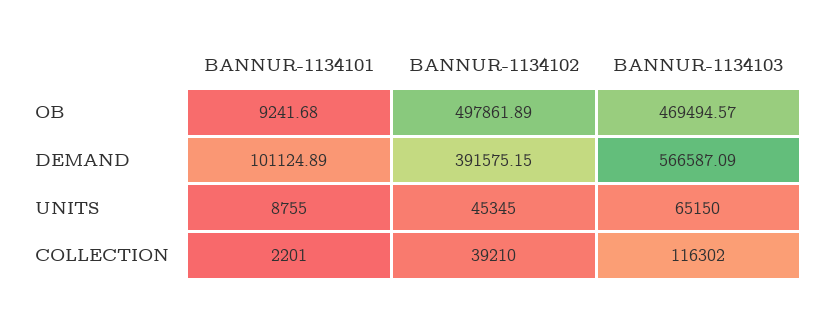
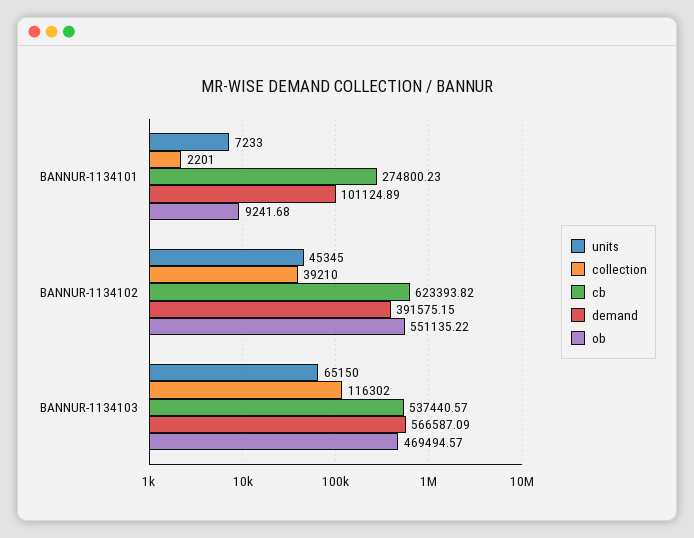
  {
    "OB": {
      "BANNUR-1134101": 9241.68,
-     "BANNUR-1134102": 497861.89,
+     "BANNUR-1134102": 551135.22,
      "BANNUR-1134103": 469494.57
    },
    "DEMAND": {
      "BANNUR-1134101": 101124.89,
      "BANNUR-1134102": 391575.15,
      "BANNUR-1134103": 566587.09
    },
    "UNITS": {
-     "BANNUR-1134101": 8755,
+     "BANNUR-1134101": 7233,
      "BANNUR-1134102": 45345,
      "BANNUR-1134103": 65150
    },
    "COLLECTION": {
      "BANNUR-1134101": 2201,
      "BANNUR-1134102": 39210,
      "BANNUR-1134103": 116302
-   }
+   },
+   "cb": {
+     "BANNUR-1134101": 274800.23,
+     "BANNUR-1134102": 623393.82,
+     "BANNUR-1134103": 537440.57
+   }
  }

